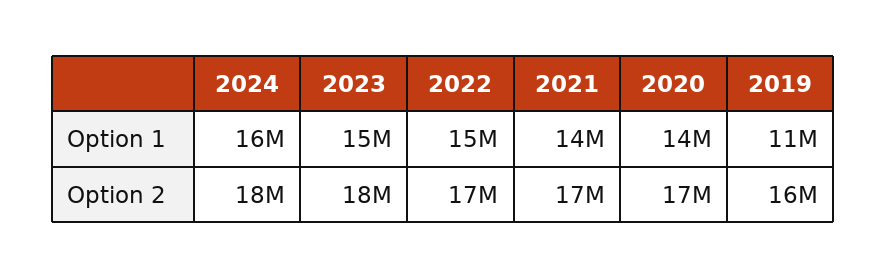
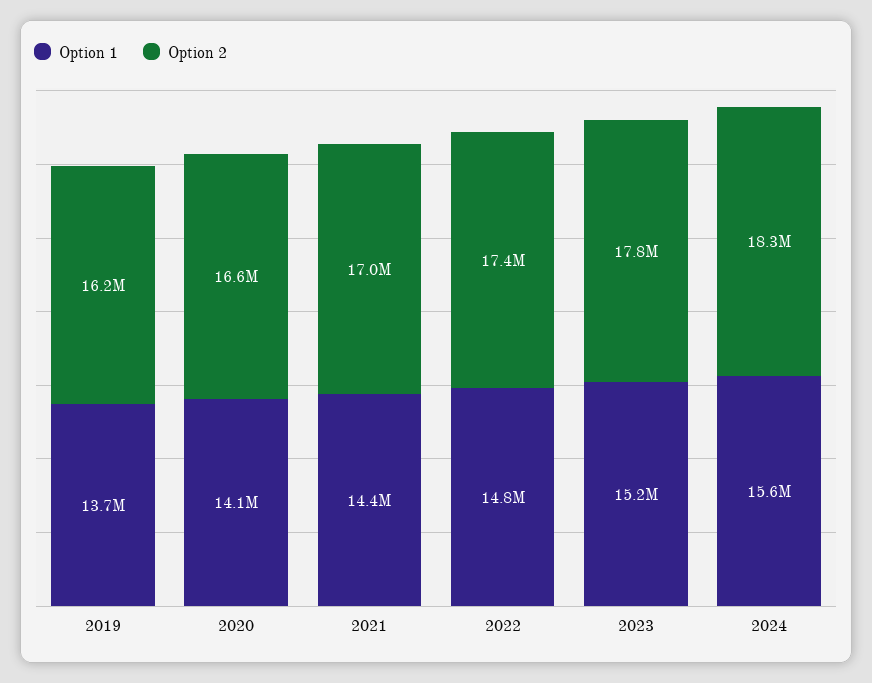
  {
    "Option 1": {
      "2024": 15600000,
      "2023": 15200000,
      "2022": 14800000,
      "2021": 14400000,
      "2020": 14100000,
-     "2019": 11000000
+     "2019": 13700000
    },
    "Option 2": {
      "2024": 18300000,
      "2023": 17800000,
      "2022": 17400000,
      "2021": 17000000,
      "2020": 16600000,
      "2019": 16200000
    }
  }

